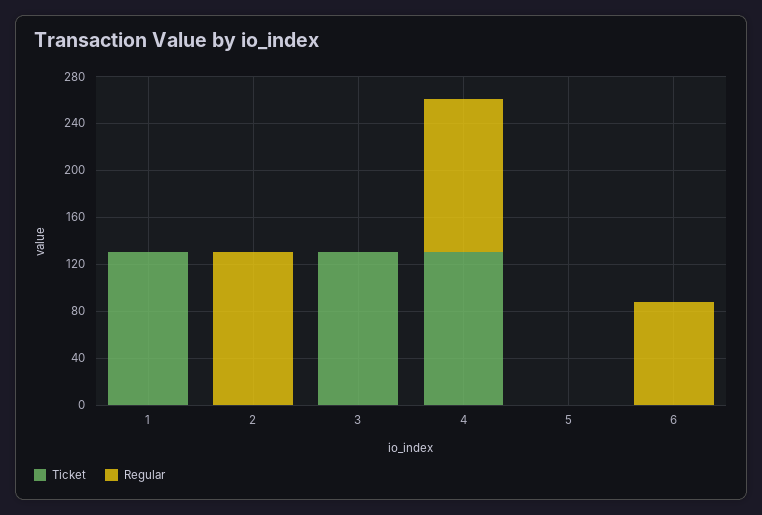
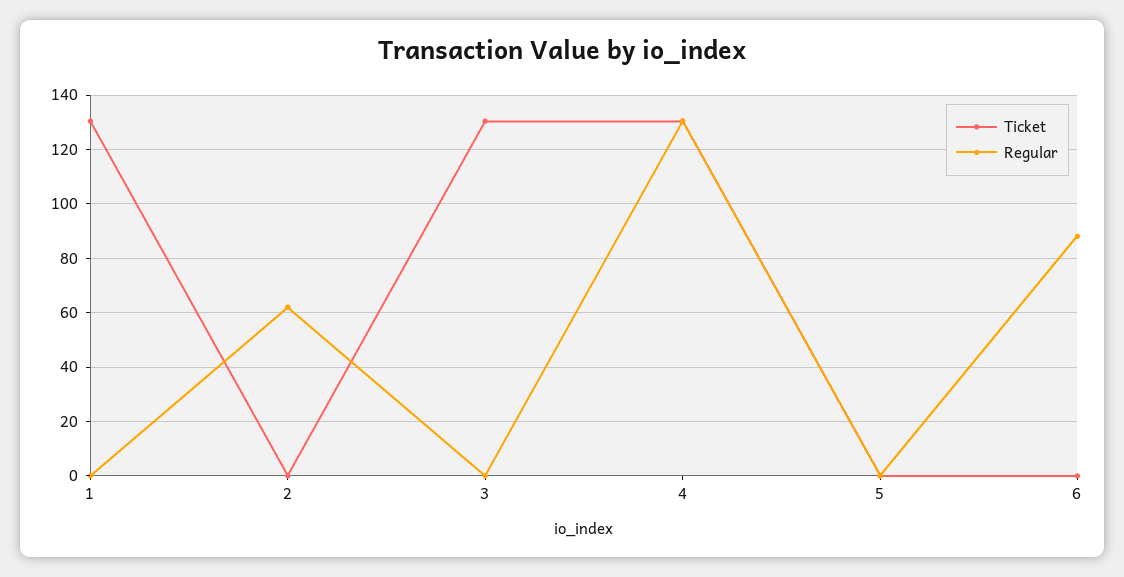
  {
    "Ticket": {
      "1": 130,
      "2": 0,
      "3": 130,
      "4": 130,
      "5": 0,
      "6": 0
    },
    "Regular": {
      "1": 0,
-     "2": 130,
+     "2": 62.5,
      "3": 0,
      "4": 130,
      "5": 0,
      "6": 87.5
    }
  }

